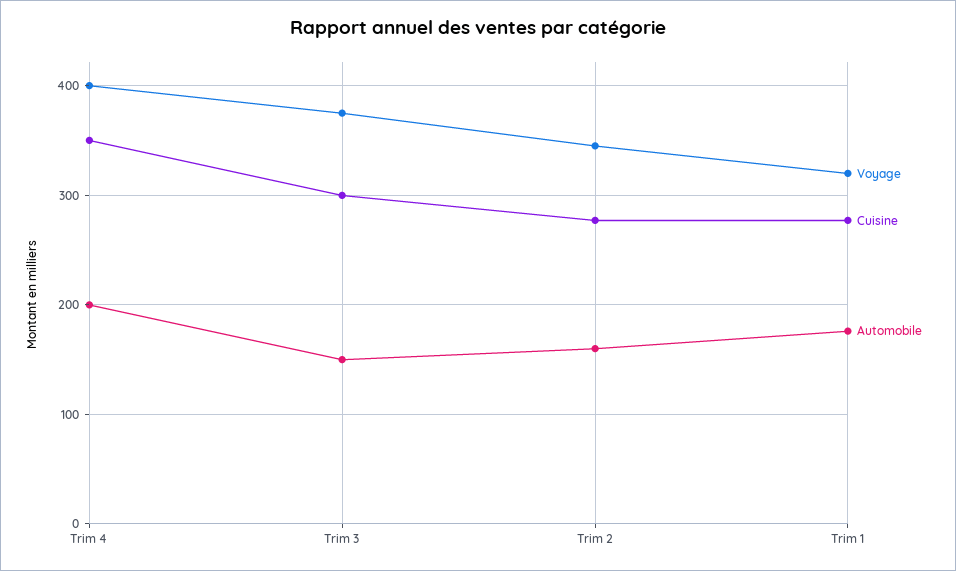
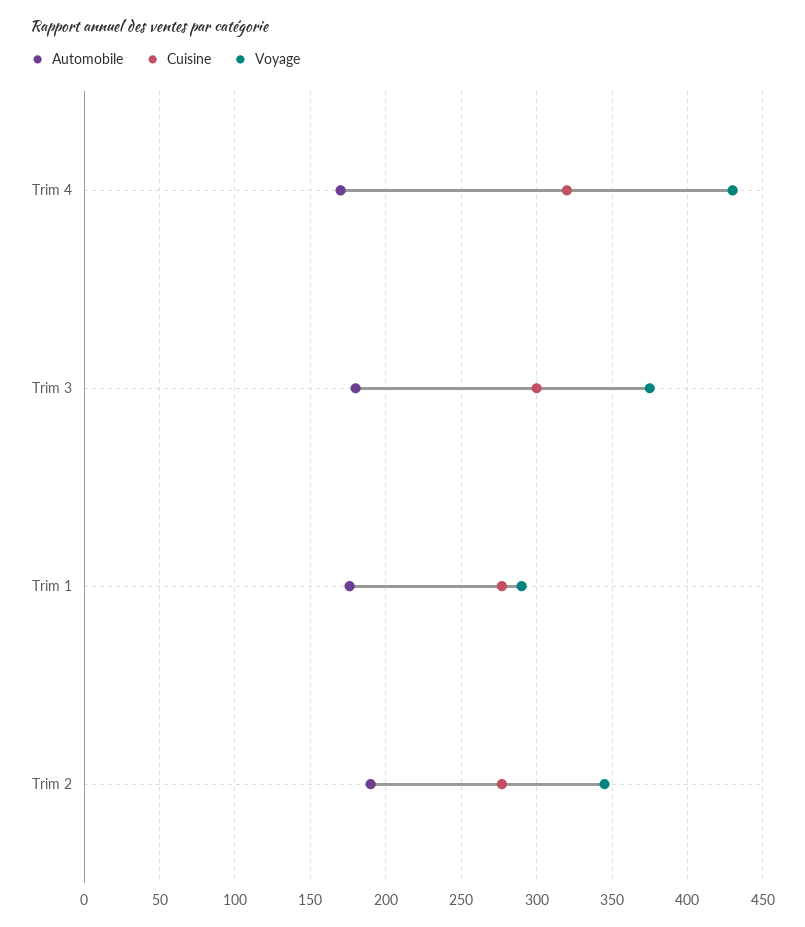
  {
    "Voyage": {
-     "Trim 4": 400,
+     "Trim 4": 430,
      "Trim 3": 375,
      "Trim 2": 345,
-     "Trim 1": 320
+     "Trim 1": 290
    },
    "Cuisine": {
-     "Trim 4": 350,
+     "Trim 4": 320,
      "Trim 3": 300,
      "Trim 2": 275,
      "Trim 1": 275
    },
    "Automobile": {
-     "Trim 4": 200,
+     "Trim 4": 170,
-     "Trim 3": 150,
+     "Trim 3": 180,
-     "Trim 2": 160,
+     "Trim 2": 190,
      "Trim 1": 175
    }
  }

